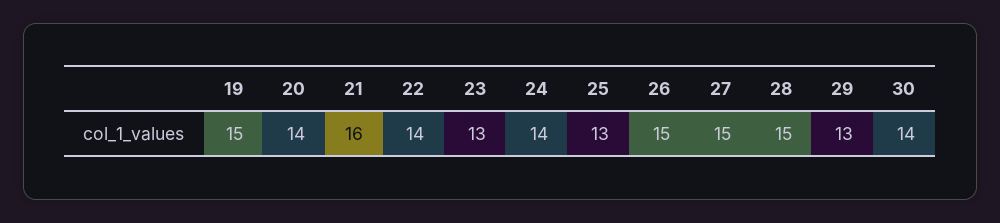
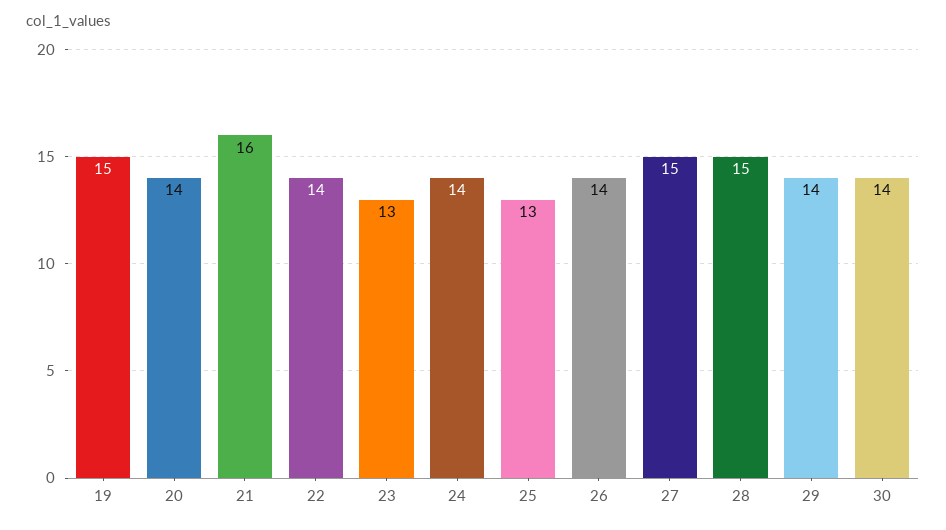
  {
    "19": 15,
    "20": 14,
    "21": 16,
    "22": 14,
    "23": 13,
    "24": 14,
    "25": 13,
-   "26": 15,
+   "26": 14,
    "27": 15,
    "28": 15,
-   "29": 13,
+   "29": 14,
    "30": 14
  }

